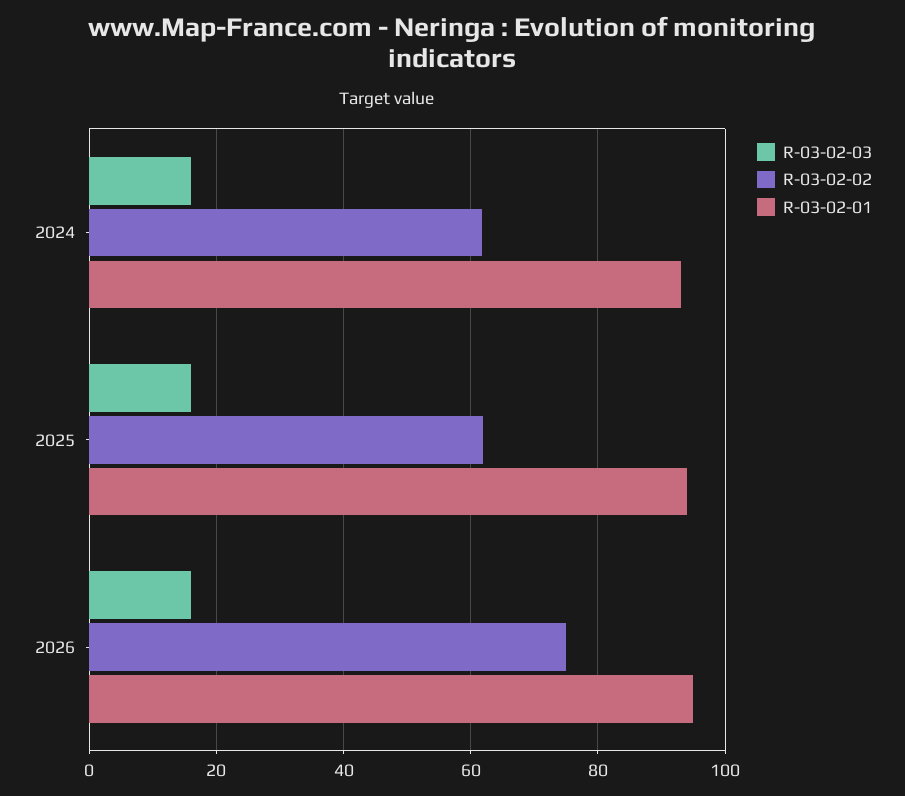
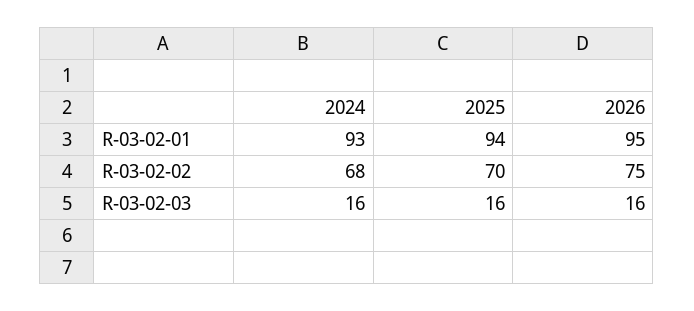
  {
    "R-03-02-03": {
      "2024": 16,
      "2025": 16,
      "2026": 16
    },
    "R-03-02-02": {
-     "2024": 62,
+     "2024": 68,
-     "2025": 62,
+     "2025": 70,
      "2026": 75
    },
    "R-03-02-01": {
      "2024": 93,
      "2025": 94,
      "2026": 95
    }
  }

